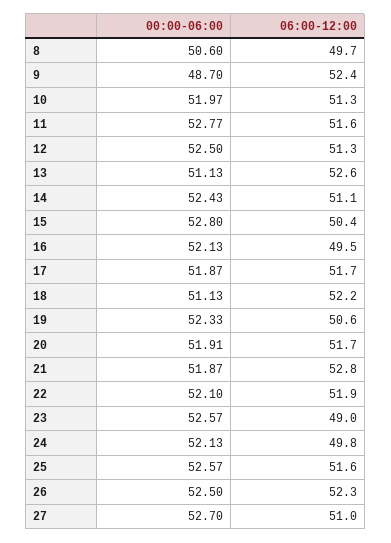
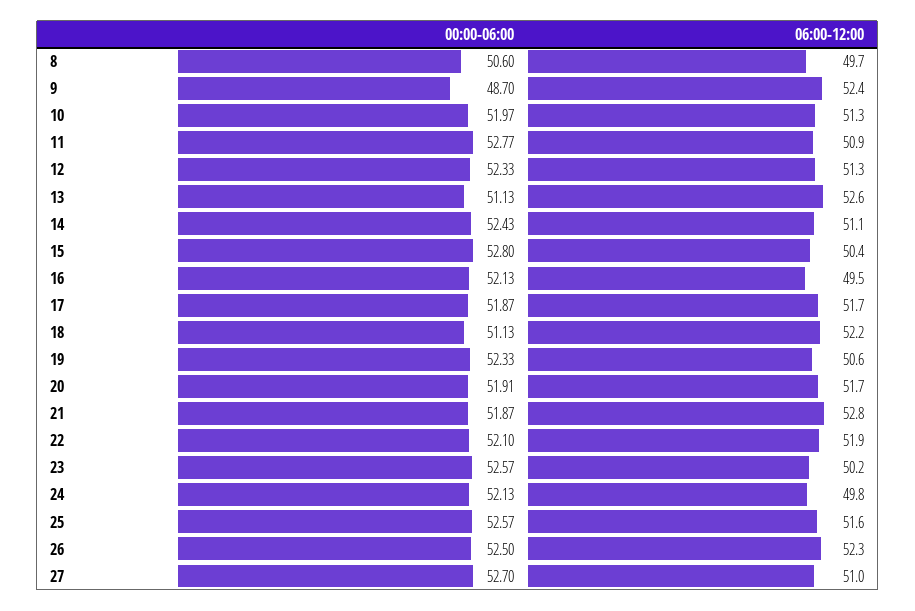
  {
    "00:00-06:00": {
      "8": 50.6,
      "9": 48.7,
      "10": 51.97,
      "11": 52.77,
-     "12": 52.5,
+     "12": 52.33,
      "13": 51.13,
      "14": 52.43,
      "15": 52.8,
      "16": 52.13,
      "17": 51.87,
      "18": 51.13,
      "19": 52.33,
      "20": 51.91,
      "21": 51.87,
      "22": 52.1,
      "23": 52.57,
      "24": 52.13,
      "25": 52.57,
      "26": 52.5,
      "27": 52.7
    },
    "06:00-12:00": {
      "8": 49.7,
      "9": 52.4,
      "10": 51.3,
-     "11": 51.6,
+     "11": 50.9,
      "12": 51.3,
      "13": 52.6,
      "14": 51.1,
      "15": 50.4,
      "16": 49.5,
      "17": 51.7,
      "18": 52.2,
      "19": 50.6,
      "20": 51.7,
      "21": 52.8,
      "22": 51.9,
-     "23": 49,
+     "23": 50.2,
      "24": 49.8,
      "25": 51.6,
      "26": 52.3,
      "27": 51
    }
  }

